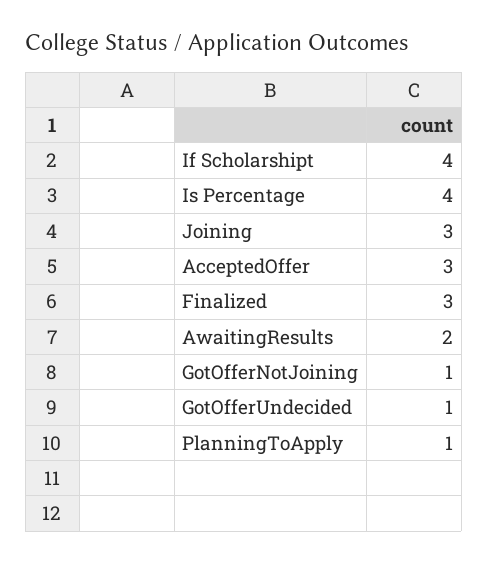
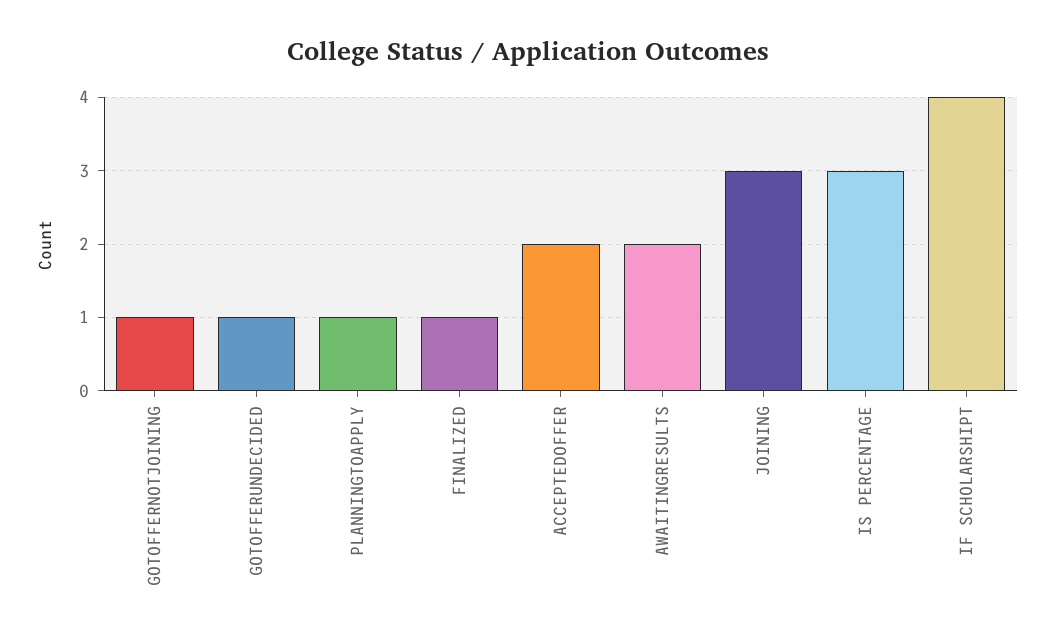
  {
    "If Scholarshipt": 4,
-   "Is Percentage": 4,
+   "Is Percentage": 3,
    "Joining": 3,
-   "AcceptedOffer": 3,
+   "AcceptedOffer": 2,
-   "Finalized": 3,
+   "Finalized": 1,
    "AwaitingResults": 2,
    "GotOfferNotJoining": 1,
    "GotOfferUndecided": 1,
    "PlanningToApply": 1
  }

